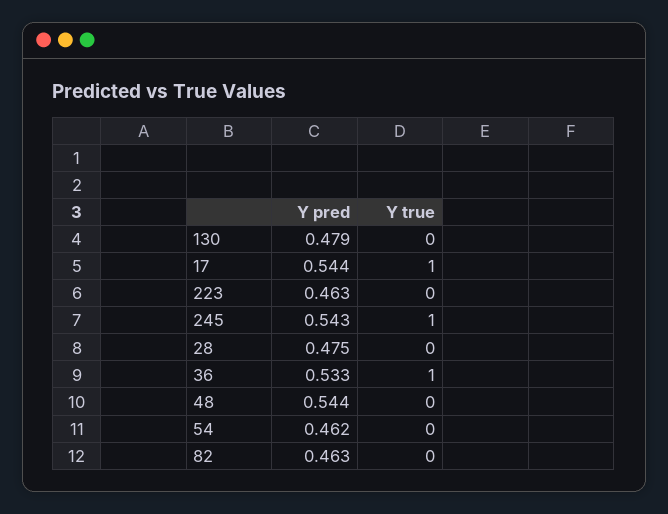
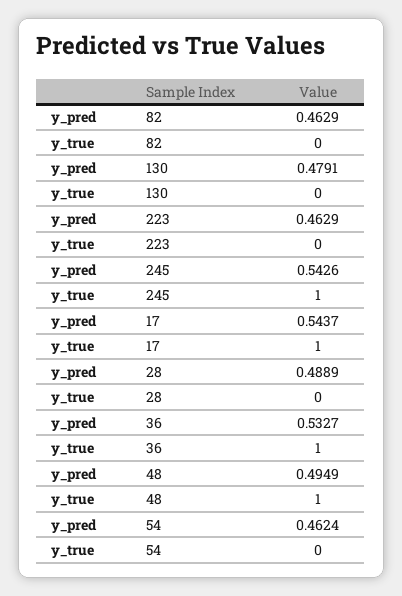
  {
    "Y pred": {
      "130": 0.4791,
      "17": 0.5437,
      "223": 0.4629,
      "245": 0.5426,
-     "28": 0.475,
+     "28": 0.4889,
      "36": 0.5327,
-     "48": 0.544,
+     "48": 0.4949,
      "54": 0.4624,
      "82": 0.4629
    },
    "Y true": {
      "130": 0,
      "17": 1,
      "223": 0,
      "245": 1,
      "28": 0,
      "36": 1,
-     "48": 0,
+     "48": 1,
      "54": 0,
      "82": 0
    }
  }

